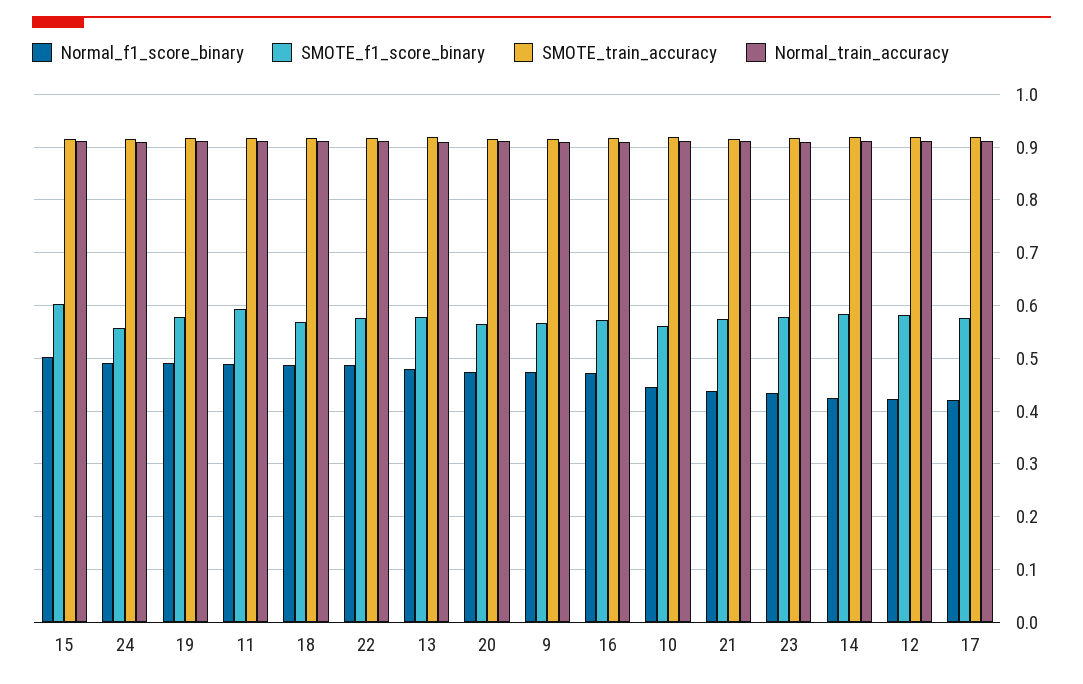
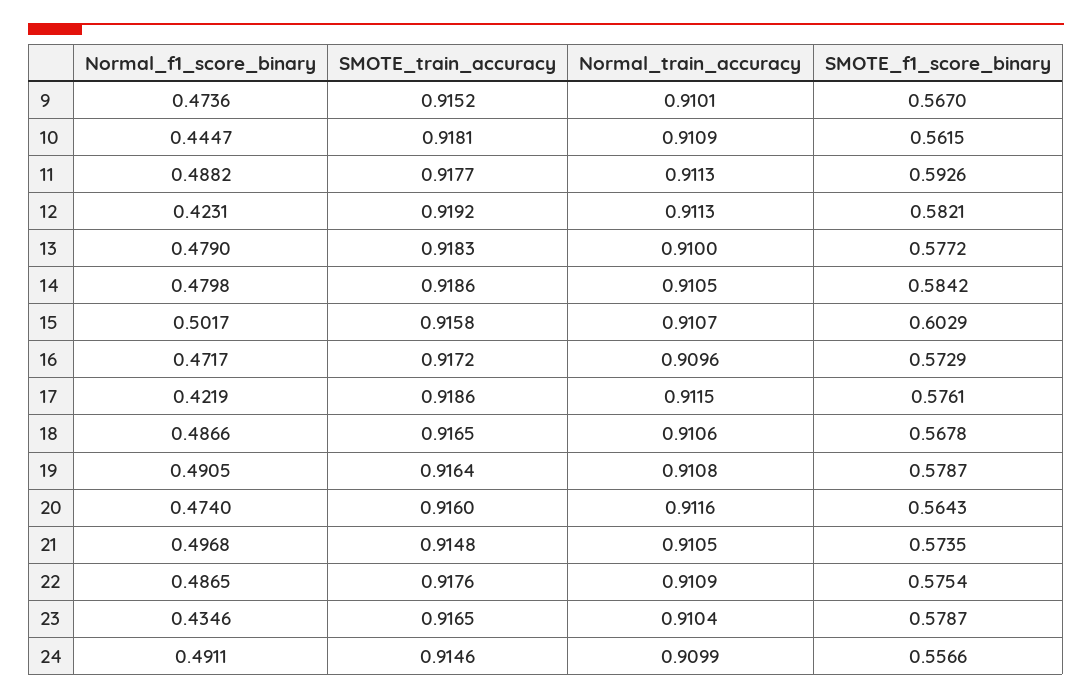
  {
    "Normal_f1_score_binary": {
      "15": 0.5017,
      "24": 0.4911,
      "19": 0.4905,
      "11": 0.4882,
      "18": 0.4866,
      "22": 0.4865,
      "13": 0.479,
      "20": 0.474,
      "9": 0.4736,
      "16": 0.4717,
      "10": 0.4447,
-     "21": 0.44,
+     "21": 0.4968,
      "23": 0.4346,
-     "14": 0.42,
+     "14": 0.4798,
      "12": 0.4231,
      "17": 0.4219
    },
    "SMOTE_f1_score_binary": {
      "15": 0.6029,
      "24": 0.5566,
      "19": 0.5787,
      "11": 0.5926,
      "18": 0.5678,
      "22": 0.5754,
      "13": 0.5772,
      "20": 0.5643,
      "9": 0.567,
      "16": 0.5729,
      "10": 0.5615,
      "21": 0.5735,
      "23": 0.5787,
      "14": 0.5842,
      "12": 0.5821,
      "17": 0.5761
    },
    "SMOTE_train_accuracy": {
      "15": 0.9158,
      "24": 0.9146,
      "19": 0.9164,
      "11": 0.9177,
      "18": 0.9165,
      "22": 0.9176,
      "13": 0.9183,
      "20": 0.916,
      "9": 0.9152,
      "16": 0.9172,
      "10": 0.9181,
      "21": 0.9148,
      "23": 0.9165,
      "14": 0.9186,
      "12": 0.9192,
      "17": 0.9186
    },
    "Normal_train_accuracy": {
      "15": 0.9107,
      "24": 0.9099,
      "19": 0.9108,
      "11": 0.9113,
      "18": 0.9106,
      "22": 0.9109,
      "13": 0.91,
      "20": 0.9116,
      "9": 0.9101,
      "16": 0.9096,
      "10": 0.9109,
      "21": 0.9105,
      "23": 0.9104,
      "14": 0.9105,
      "12": 0.9113,
      "17": 0.9115
    }
  }

